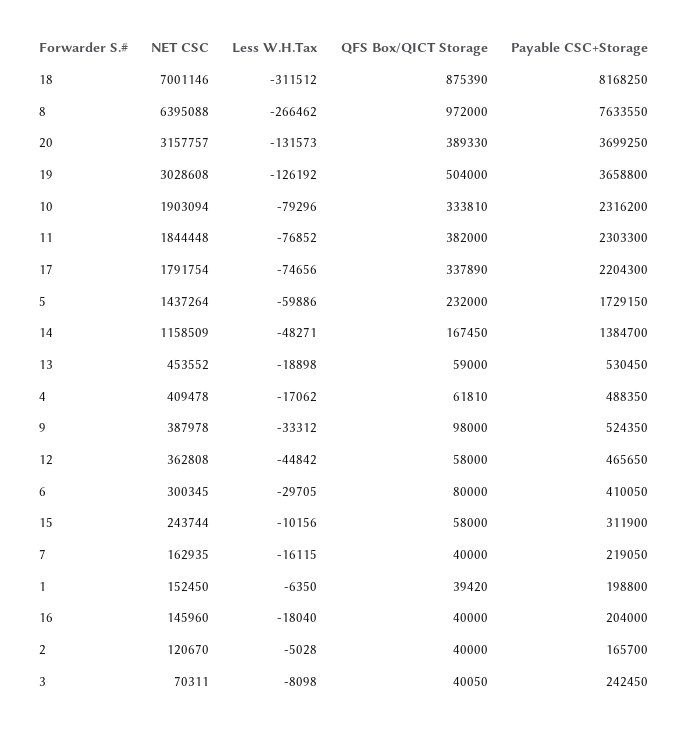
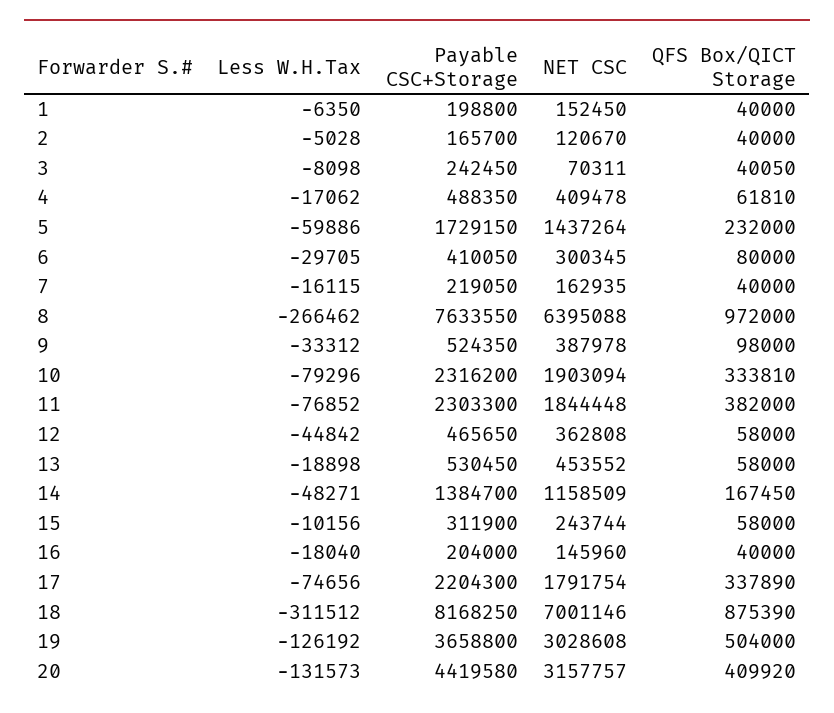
  {
    "NET CSC": {
      "18": 7001146,
      "8": 6395088,
      "20": 3157757,
      "19": 3028608,
      "10": 1903094,
      "11": 1844448,
      "17": 1791754,
      "5": 1437264,
      "14": 1158509,
      "13": 453552,
      "4": 409478,
      "9": 387978,
      "12": 362808,
      "6": 300345,
      "15": 243744,
      "7": 162935,
      "1": 152450,
      "16": 145960,
      "2": 120670,
      "3": 70311
    },
    "Less W.H.Tax": {
      "18": -311512,
      "8": -266462,
      "20": -131573,
      "19": -126192,
      "10": -79296,
      "11": -76852,
      "17": -74656,
      "5": -59886,
      "14": -48271,
      "13": -18898,
      "4": -17062,
      "9": -33312,
      "12": -44842,
      "6": -29705,
      "15": -10156,
      "7": -16115,
      "1": -6350,
      "16": -18040,
      "2": -5028,
      "3": -8098
    },
    "QFS Box/QICT Storage": {
      "18": 875390,
      "8": 972000,
-     "20": 389330,
+     "20": 409920,
      "19": 504000,
      "10": 333810,
      "11": 382000,
      "17": 337890,
      "5": 232000,
      "14": 167450,
-     "13": 59000,
+     "13": 58000,
      "4": 61810,
      "9": 98000,
      "12": 58000,
      "6": 80000,
      "15": 58000,
      "7": 40000,
-     "1": 39420,
+     "1": 40000,
      "16": 40000,
      "2": 40000,
      "3": 40050
    },
    "Payable CSC+Storage": {
      "18": 8168250,
      "8": 7633550,
-     "20": 3699250,
+     "20": 4419580,
      "19": 3658800,
      "10": 2316200,
      "11": 2303300,
      "17": 2204300,
      "5": 1729150,
      "14": 1384700,
      "13": 530450,
      "4": 488350,
      "9": 524350,
      "12": 465650,
      "6": 410050,
      "15": 311900,
      "7": 219050,
      "1": 198800,
      "16": 204000,
      "2": 165700,
      "3": 242450
    }
  }

